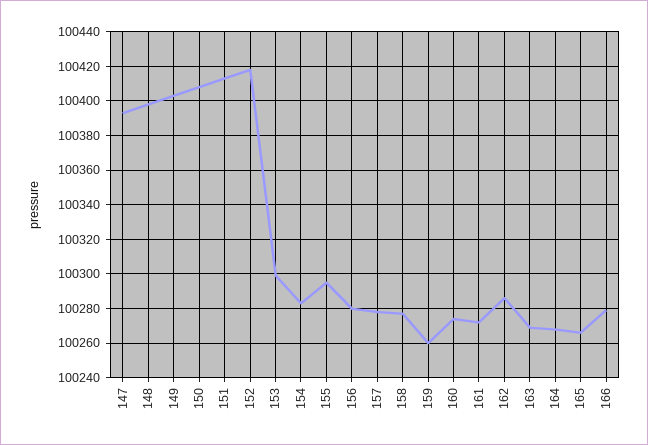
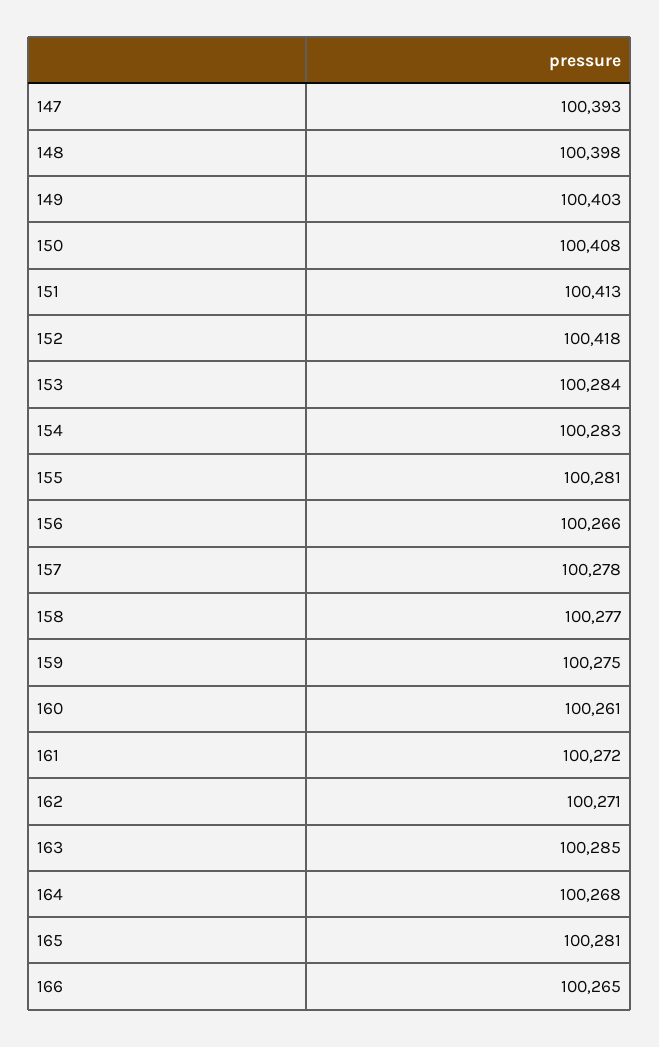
  {
    "147": 100393,
    "148": 100398,
    "149": 100403,
    "150": 100408,
    "151": 100413,
    "152": 100418,
-   "153": 100300,
+   "153": 100284,
    "154": 100283,
-   "155": 100295,
+   "155": 100281,
-   "156": 100280,
+   "156": 100266,
    "157": 100278,
    "158": 100277,
-   "159": 100260,
+   "159": 100275,
-   "160": 100275,
+   "160": 100261,
    "161": 100272,
-   "162": 100285,
+   "162": 100271,
-   "163": 100270,
+   "163": 100285,
    "164": 100268,
-   "165": 100265,
+   "165": 100281,
-   "166": 100280
+   "166": 100265
  }

